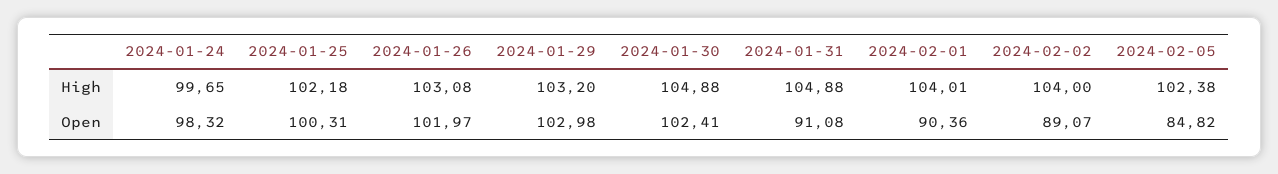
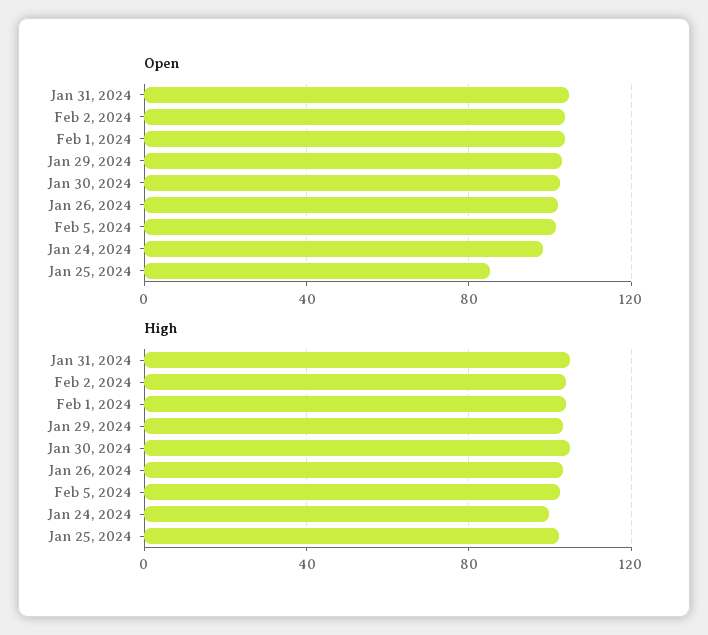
  {
    "High": {
      "2024-01-24": 99.65,
      "2024-01-25": 102.18,
      "2024-01-26": 103.08,
      "2024-01-29": 103.2,
      "2024-01-30": 104.88,
      "2024-01-31": 104.88,
      "2024-02-01": 104.01,
      "2024-02-02": 104,
      "2024-02-05": 102.38
    },
    "Open": {
      "2024-01-24": 98.32,
-     "2024-01-25": 100.31,
+     "2024-01-25": 85,
      "2024-01-26": 101.97,
      "2024-01-29": 102.98,
      "2024-01-30": 102.41,
-     "2024-01-31": 91.08,
+     "2024-01-31": 105,
-     "2024-02-01": 90.36,
+     "2024-02-01": 105,
-     "2024-02-02": 89.07,
+     "2024-02-02": 105,
-     "2024-02-05": 84.82
+     "2024-02-05": 100
    }
  }

